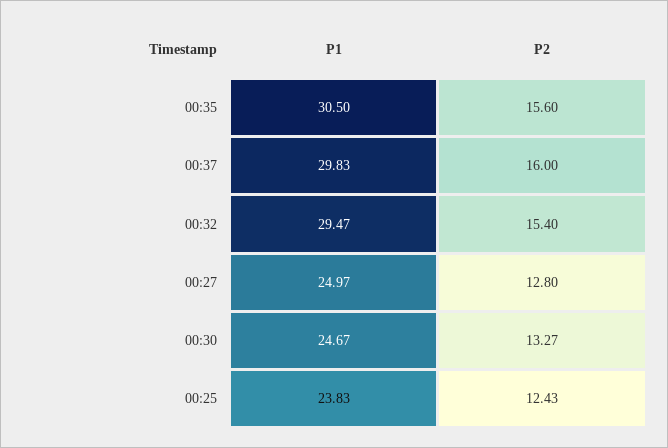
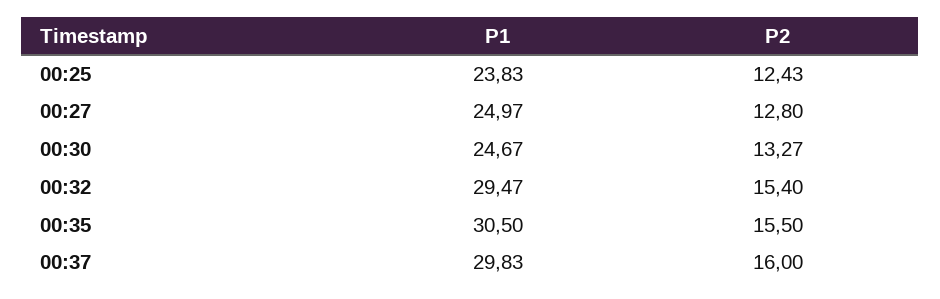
  {
    "P1": {
      "00:35": 30.5,
      "00:37": 29.83,
      "00:32": 29.47,
      "00:27": 24.97,
      "00:30": 24.67,
      "00:25": 23.83
    },
    "P2": {
-     "00:35": 15.6,
+     "00:35": 15.5,
      "00:37": 16,
      "00:32": 15.4,
      "00:27": 12.8,
      "00:30": 13.27,
      "00:25": 12.43
    }
  }

